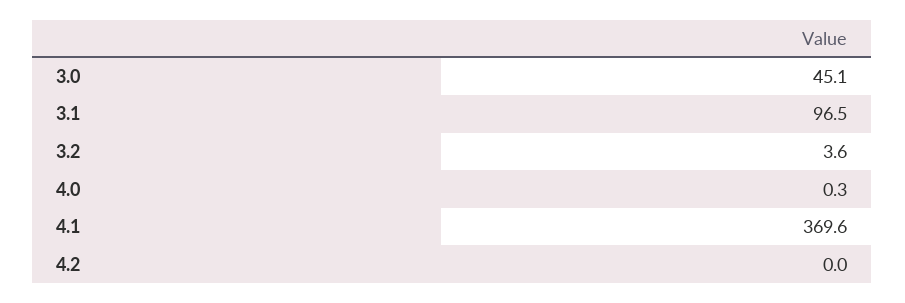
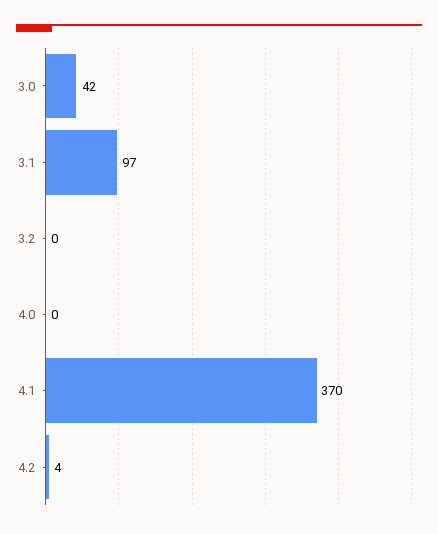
  {
-   "3.0": 45.1,
+   "3.0": 42,
    "3.1": 96.5,
-   "3.2": 3.6,
+   "3.2": 0,
    "4.0": 0.3,
    "4.1": 369.6,
-   "4.2": 0
+   "4.2": 4
  }

